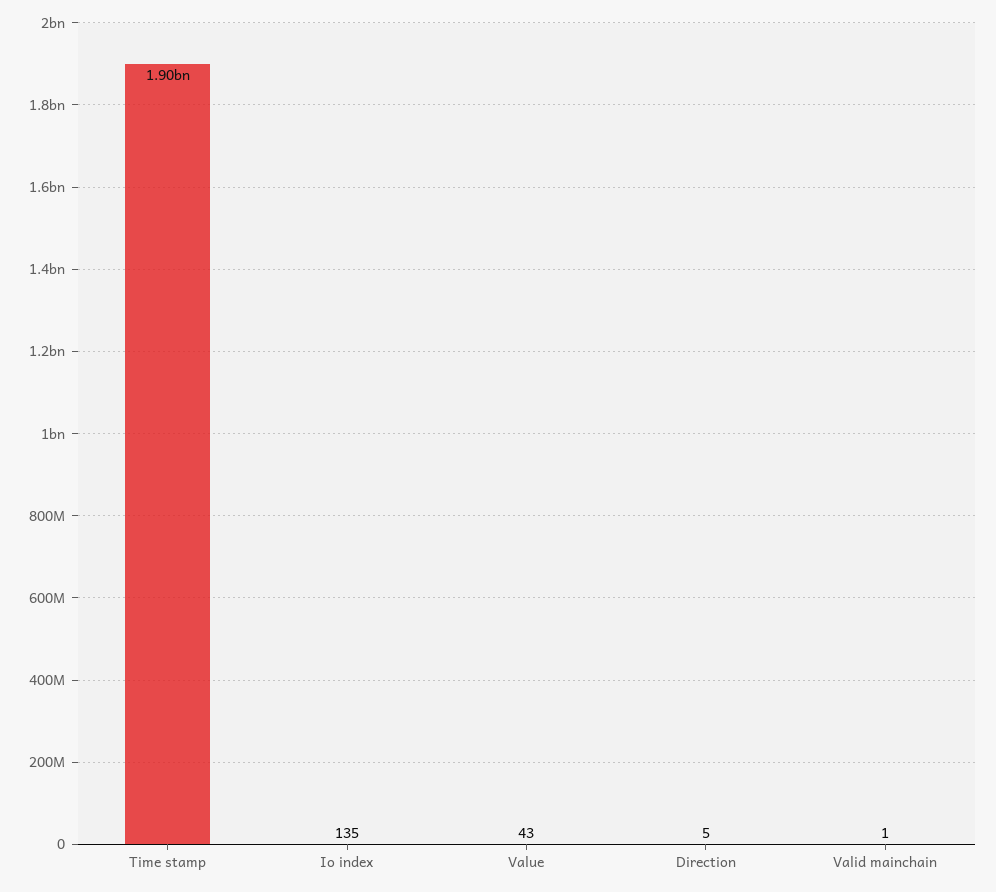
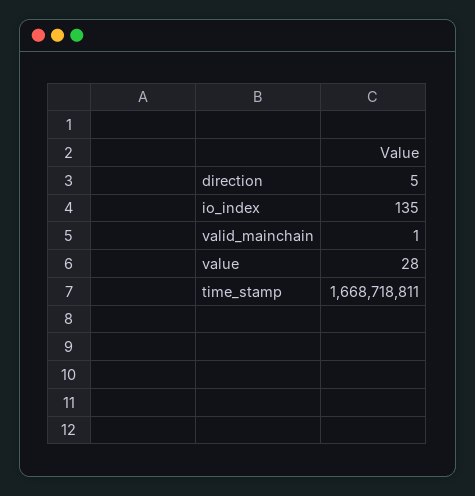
  {
-   "Time stamp": 1900000000,
+   "Time stamp": 1668718811,
    "Io index": 135,
-   "Value": 43,
+   "Value": 28,
    "Direction": 5,
    "Valid mainchain": 1
  }

